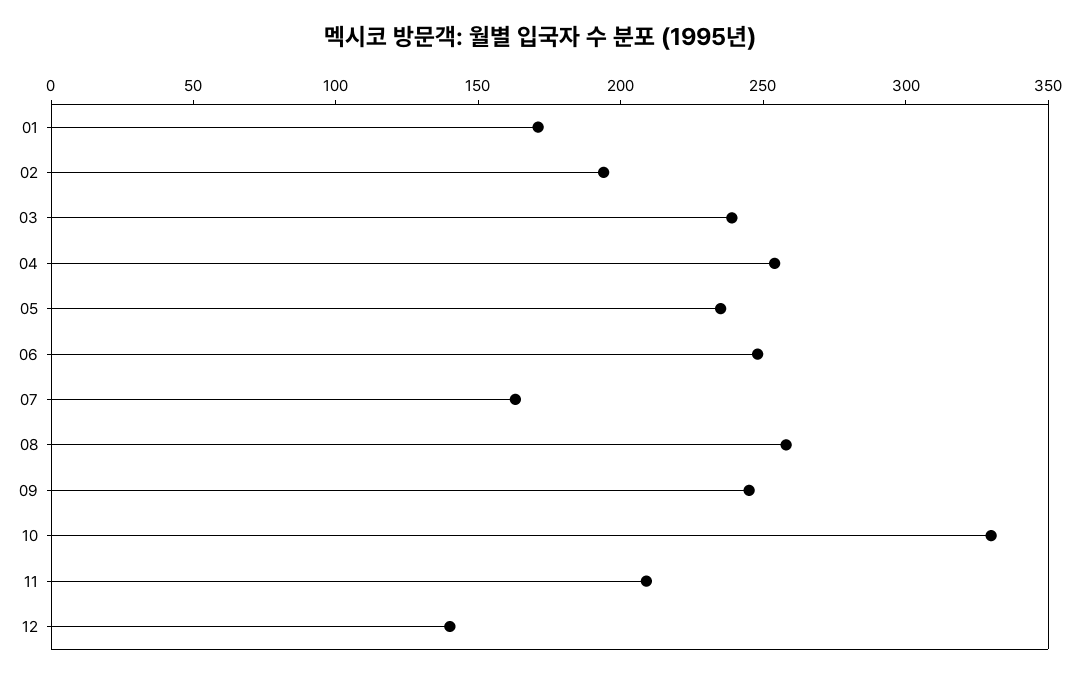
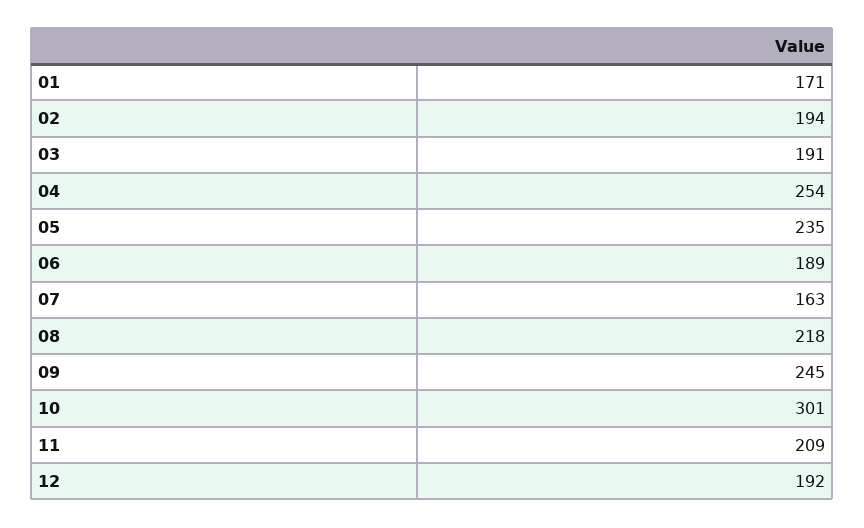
  {
    "01": 171,
    "02": 194,
-   "03": 240,
+   "03": 191,
    "04": 254,
    "05": 235,
-   "06": 250,
+   "06": 189,
    "07": 163,
-   "08": 260,
+   "08": 218,
    "09": 245,
-   "10": 330,
+   "10": 301,
    "11": 209,
-   "12": 140
+   "12": 192
  }

